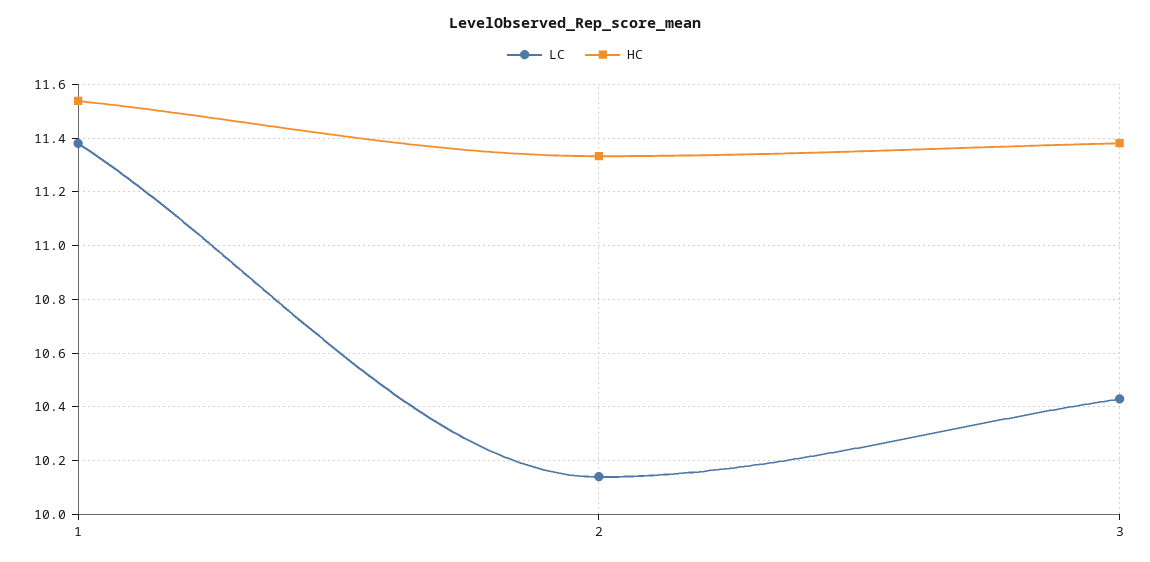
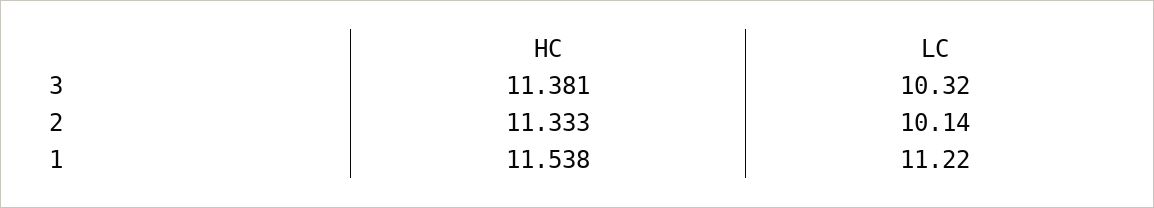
  {
    "LC": {
-     "1": 11.375,
+     "1": 11.22,
      "2": 10.14,
-     "3": 10.425
+     "3": 10.32
    },
    "HC": {
      "1": 11.538,
      "2": 11.333,
      "3": 11.381
    }
  }

